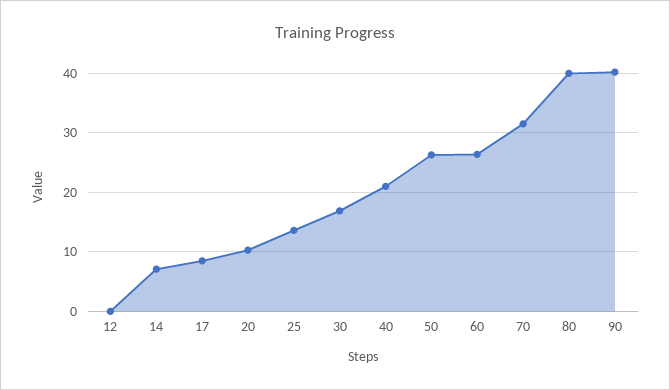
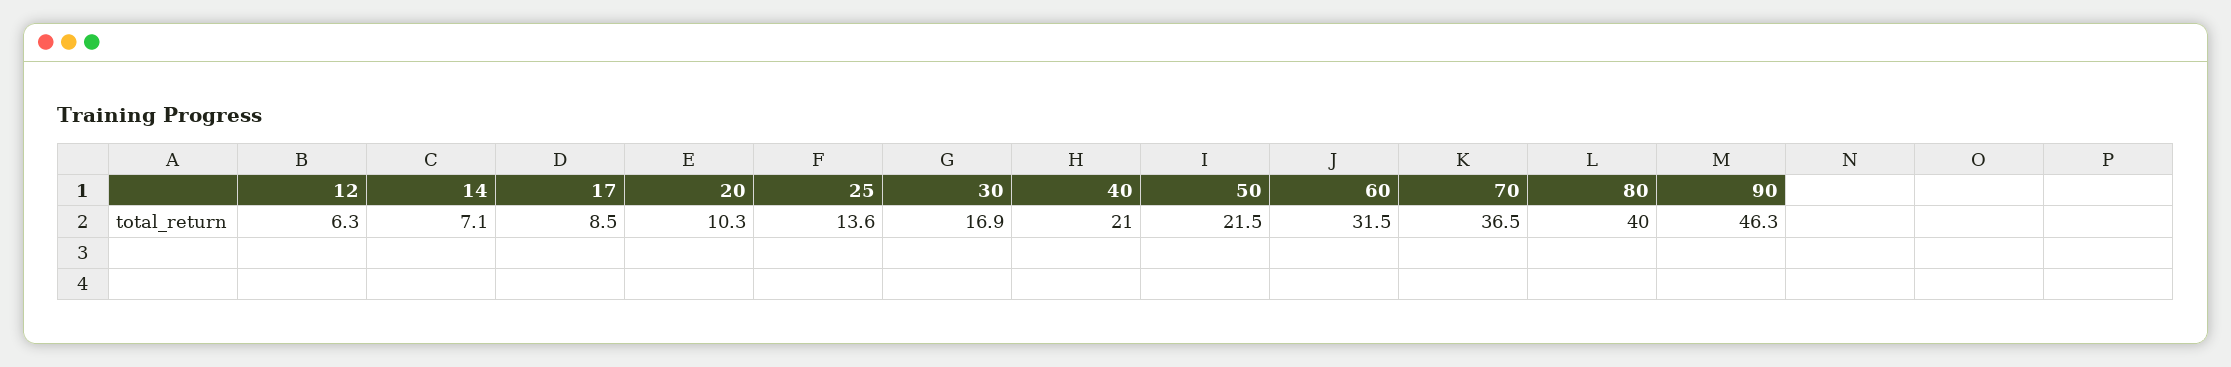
  {
-   "12": 0,
+   "12": 6.3,
    "14": 7.1,
    "17": 8.5,
    "20": 10.3,
    "25": 13.6,
    "30": 16.9,
    "40": 21,
-   "50": 26,
+   "50": 21.5,
-   "60": 26,
+   "60": 31.5,
-   "70": 32,
+   "70": 36.5,
    "80": 40,
-   "90": 40
+   "90": 46.3
  }

